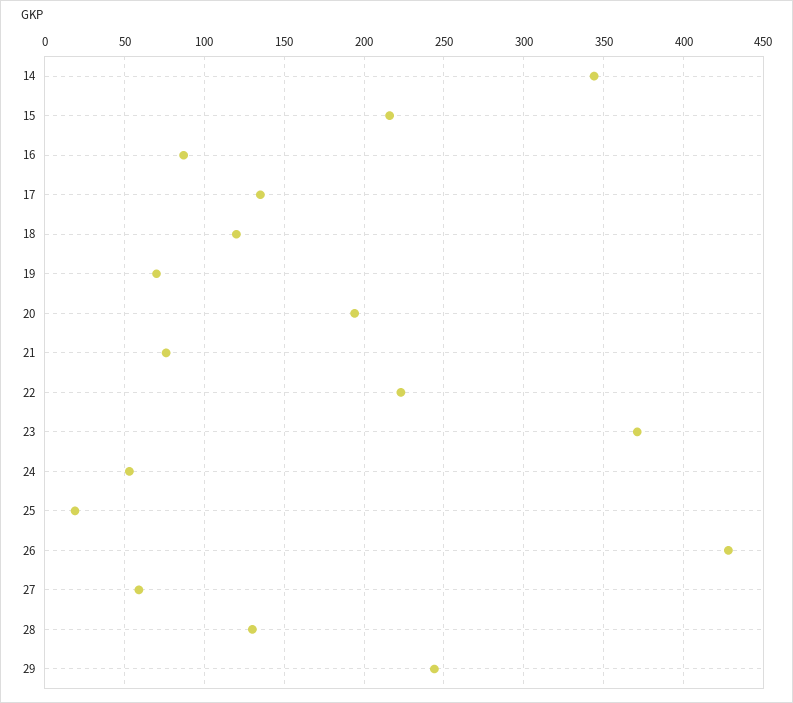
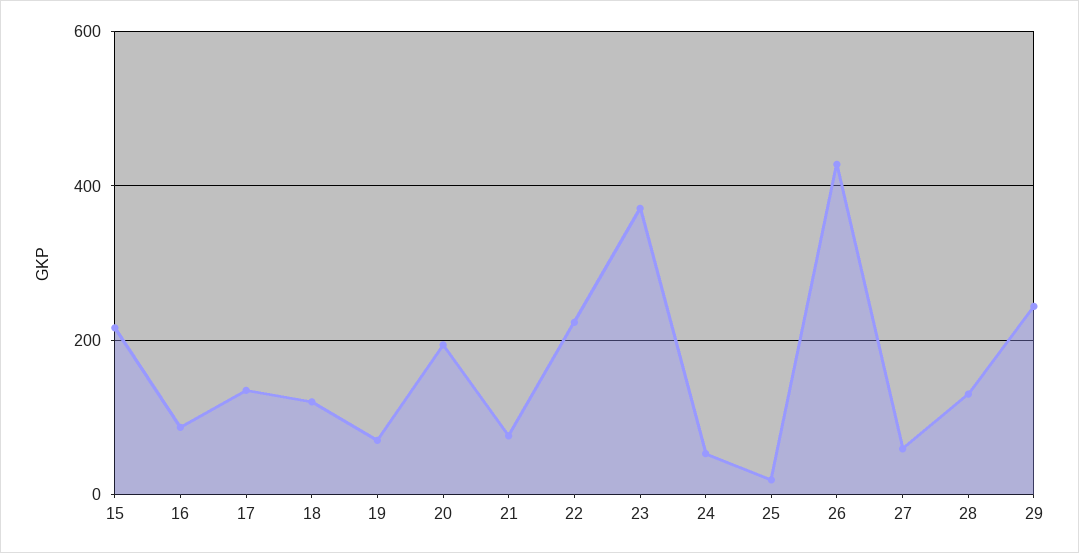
  {
-   "14": 345,
    "15": 215,
    "16": 85,
    "17": 135,
    "18": 120,
    "19": 70,
    "20": 195,
    "21": 75,
    "22": 225,
    "23": 370,
    "24": 55,
    "25": 20,
    "26": 430,
    "27": 60,
    "28": 130,
    "29": 245
  }

